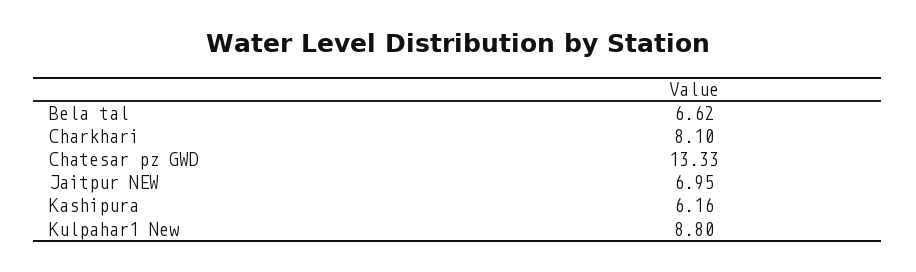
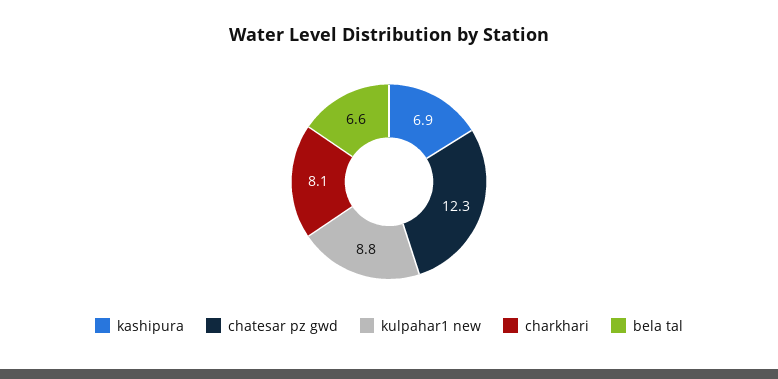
  {
    "Bela tal": 6.62,
    "Charkhari": 8.1,
-   "Chatesar pz GWD": 13.33,
+   "Chatesar pz GWD": 12.3,
-   "Jaitpur NEW": 6.95,
-   "Kashipura": 6.16,
+   "Kashipura": 6.9,
    "Kulpahar1 New": 8.8
  }

